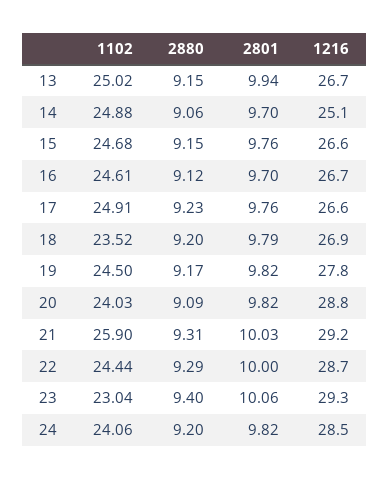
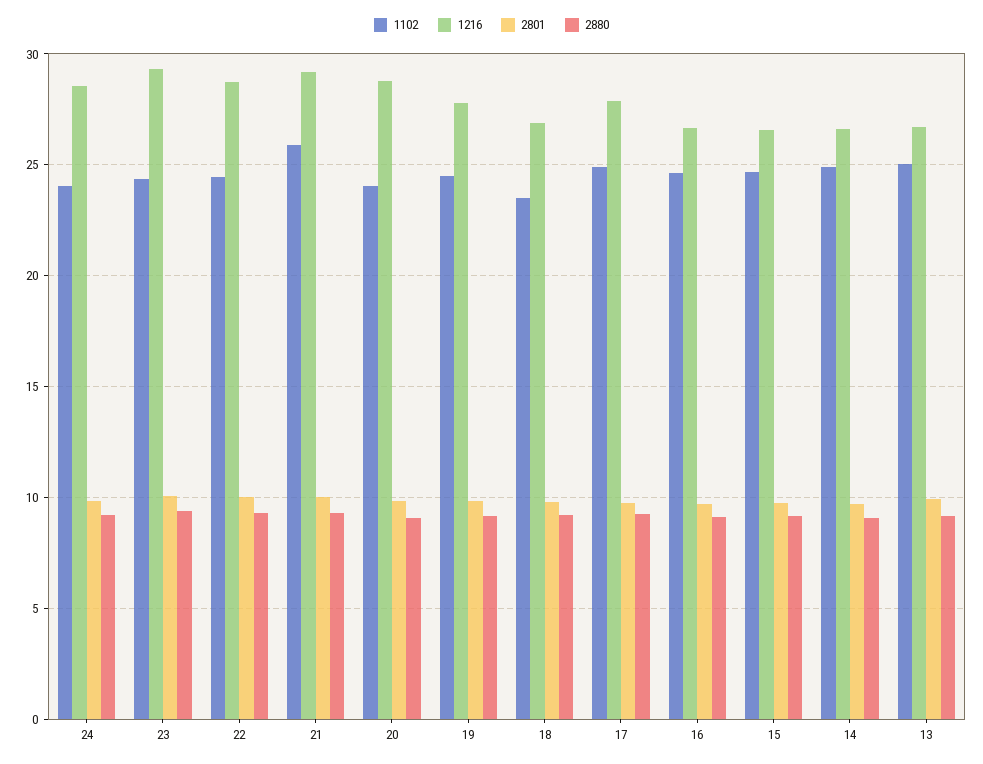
  {
    "1102": {
      "13": 25.02,
      "14": 24.88,
      "15": 24.68,
      "16": 24.61,
      "17": 24.91,
      "18": 23.52,
      "19": 24.5,
      "20": 24.03,
      "21": 25.9,
      "22": 24.44,
-     "23": 23.04,
+     "23": 24.5,
      "24": 24.06
    },
    "2880": {
      "13": 9.15,
      "14": 9.06,
      "15": 9.15,
      "16": 9.12,
      "17": 9.23,
      "18": 9.2,
      "19": 9.17,
      "20": 9.09,
      "21": 9.31,
      "22": 9.29,
      "23": 9.4,
      "24": 9.2
    },
    "2801": {
      "13": 9.94,
      "14": 9.7,
      "15": 9.76,
      "16": 9.7,
      "17": 9.76,
      "18": 9.79,
      "19": 9.82,
      "20": 9.82,
      "21": 10.03,
      "22": 10,
      "23": 10.06,
      "24": 9.82
    },
    "1216": {
      "13": 26.7,
-     "14": 25.1,
+     "14": 26.5,
      "15": 26.6,
      "16": 26.7,
-     "17": 26.6,
+     "17": 28,
      "18": 26.9,
      "19": 27.8,
      "20": 28.8,
      "21": 29.2,
      "22": 28.7,
      "23": 29.3,
      "24": 28.5
    }
  }

